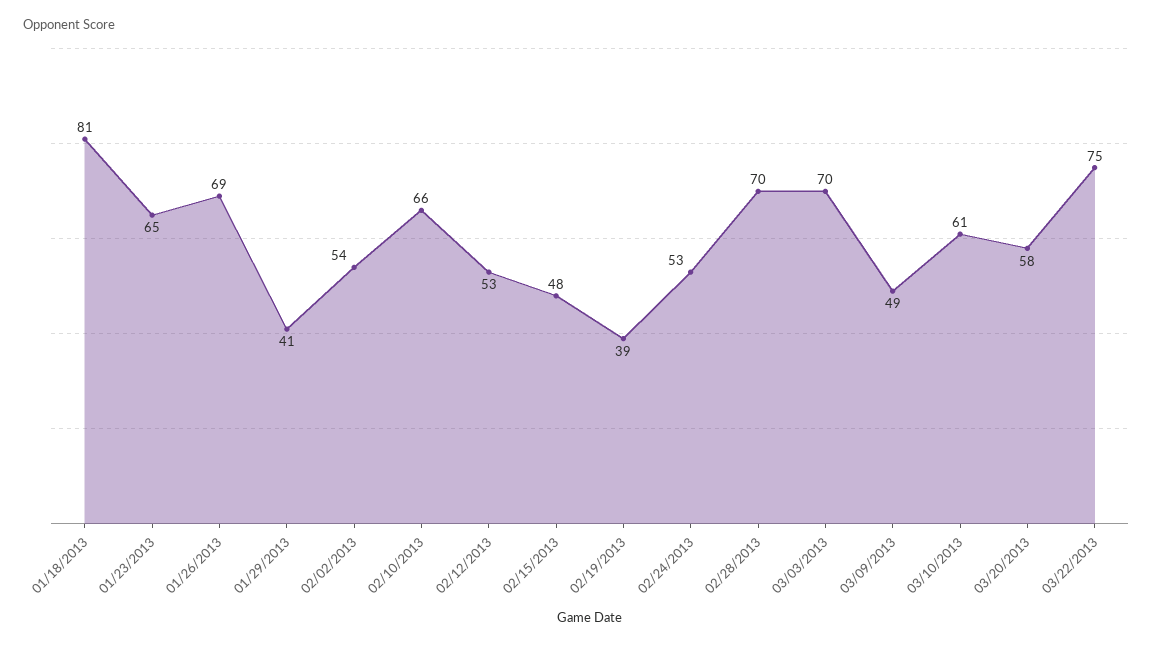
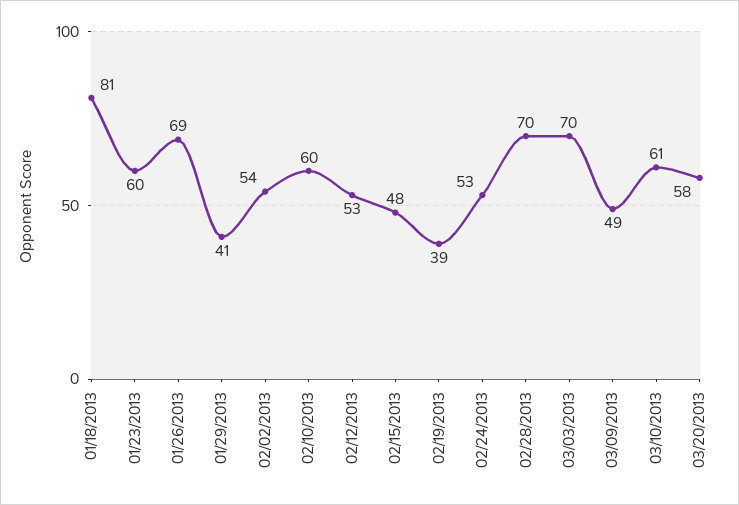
  {
    "01/18/2013": 81,
-   "01/23/2013": 65,
+   "01/23/2013": 60,
    "01/26/2013": 69,
    "01/29/2013": 41,
    "02/02/2013": 54,
-   "02/10/2013": 66,
+   "02/10/2013": 60,
    "02/12/2013": 53,
    "02/15/2013": 48,
    "02/19/2013": 39,
    "02/24/2013": 53,
    "02/28/2013": 70,
    "03/03/2013": 70,
    "03/09/2013": 49,
    "03/10/2013": 61,
-   "03/20/2013": 58,
+   "03/20/2013": 58
-   "03/22/2013": 75
  }

